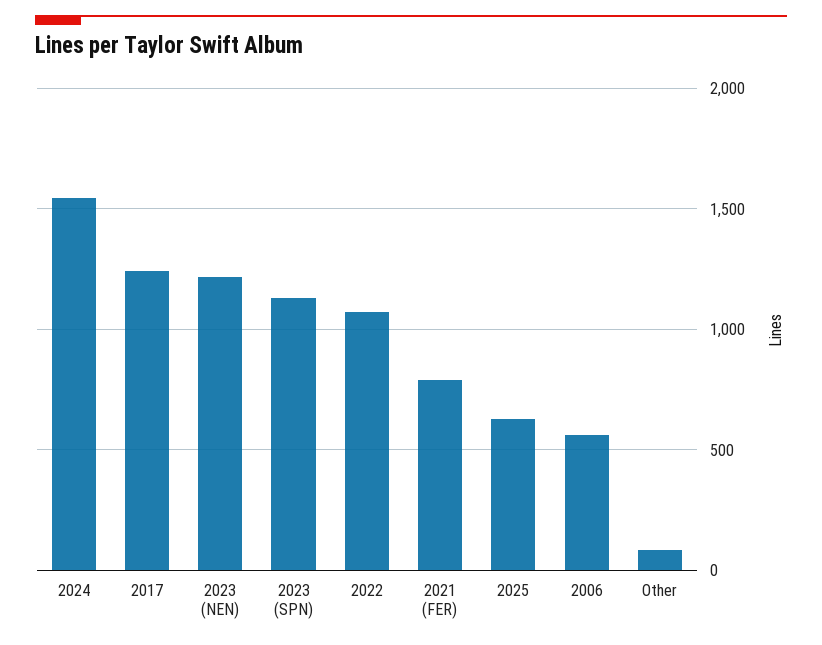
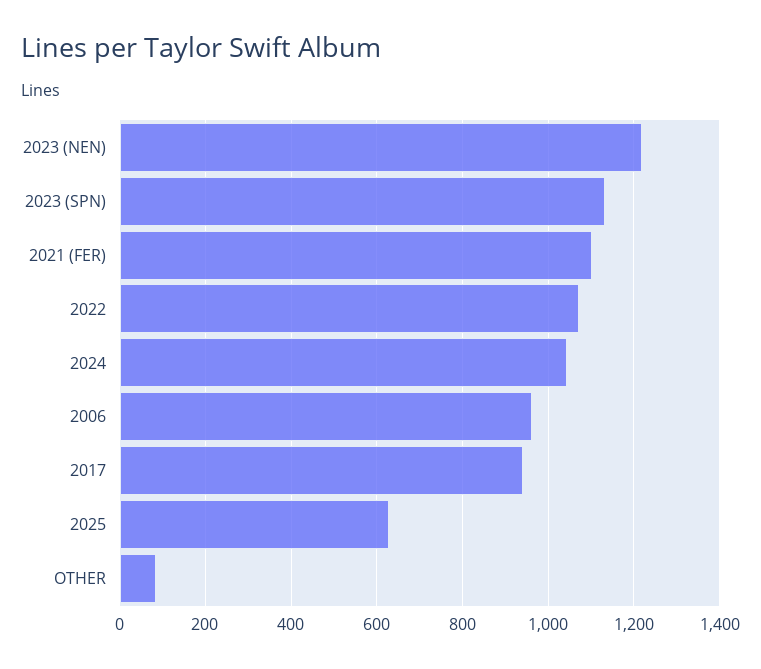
  {
-   "2024": 1550,
+   "2024": 1040,
-   "2017": 1250,
+   "2017": 940,
    "2023 (NEN)": 1220,
    "2023 (SPN)": 1140,
    "2022": 1080,
-   "2021 (FER)": 800,
+   "2021 (FER)": 1100,
    "2025": 620,
-   "2006": 550,
+   "2006": 960,
    "Other": 80
  }

